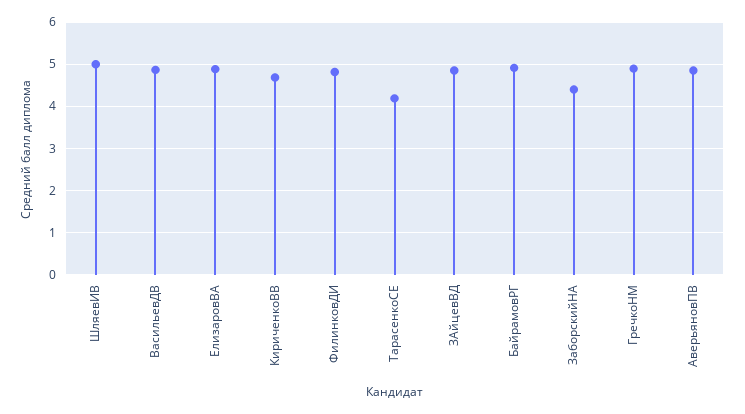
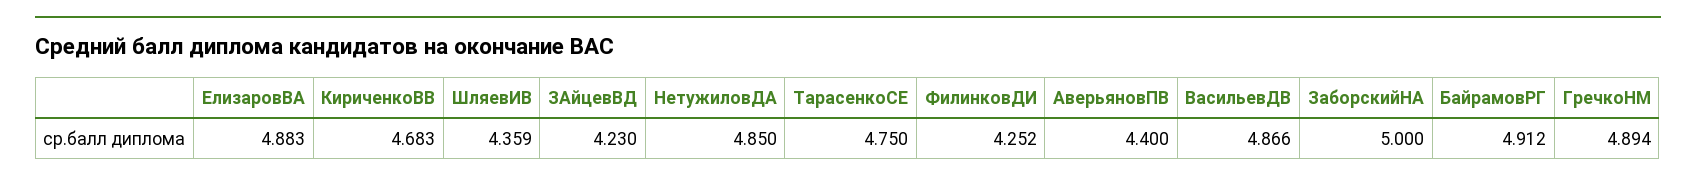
  {
-   "ШляевИВ": 5,
+   "ШляевИВ": 4.359,
    "ВасильевДВ": 4.866,
    "ЕлизаровВА": 4.883,
    "КириченкоВВ": 4.683,
-   "ФилинковДИ": 4.8,
+   "ФилинковДИ": 4.252,
-   "ТарасенкоСЕ": 4.2,
+   "ТарасенкоСЕ": 4.75,
-   "ЗАйцевВД": 4.8,
+   "ЗАйцевВД": 4.23,
    "БайрамовРГ": 4.912,
-   "ЗаборскийНА": 4.4,
+   "ЗаборскийНА": 5,
    "ГречкоНМ": 4.894,
-   "АверьяновПВ": 4.8
+   "АверьяновПВ": 4.4,
+   "НетужиловДА": 4.85
  }

